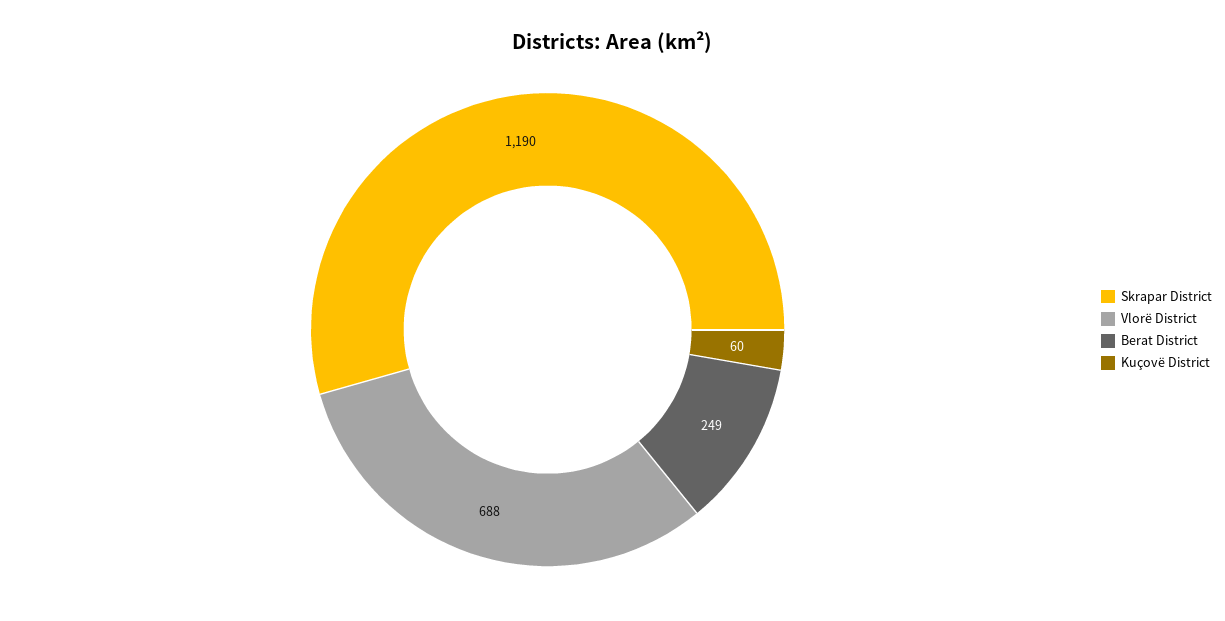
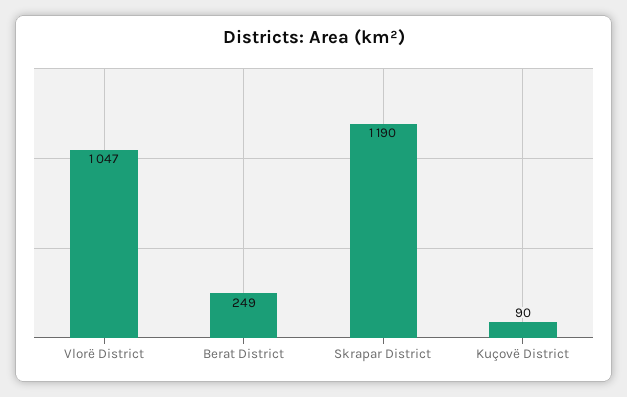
  {
    "Skrapar District": 1190,
-   "Vlorë District": 688,
+   "Vlorë District": 1047,
    "Berat District": 249,
-   "Kuçovë District": 60
+   "Kuçovë District": 90
  }

